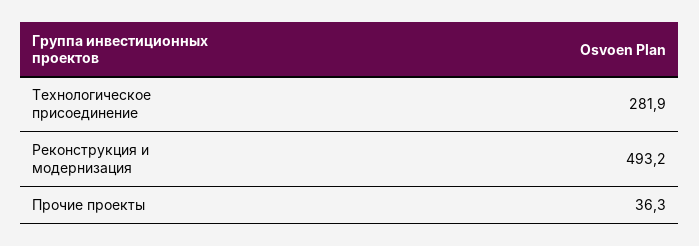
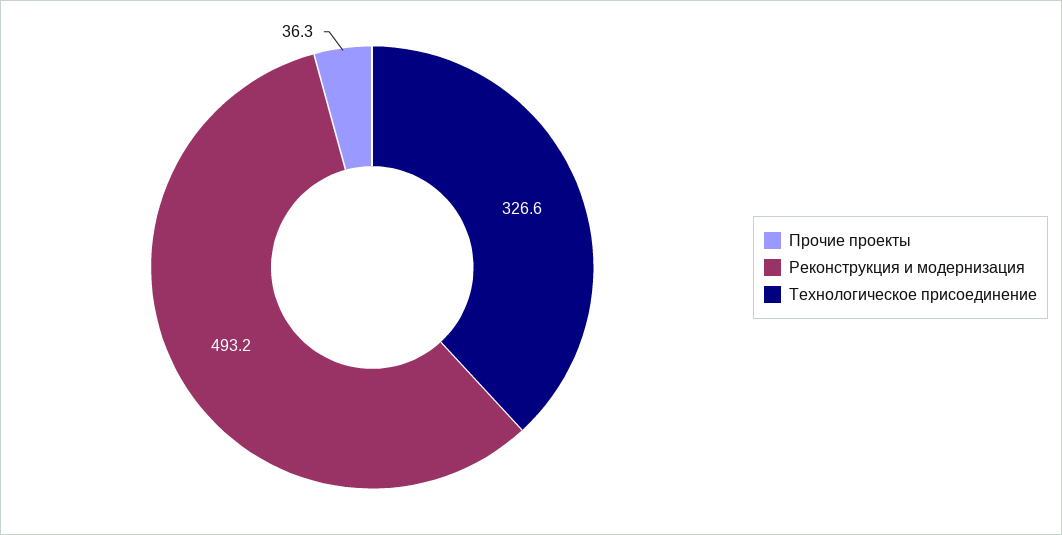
  {
-   "Технологическое присоединение": 281.9,
+   "Технологическое присоединение": 326.6,
    "Реконструкция и модернизация": 493.2,
    "Прочие проекты": 36.3
  }

